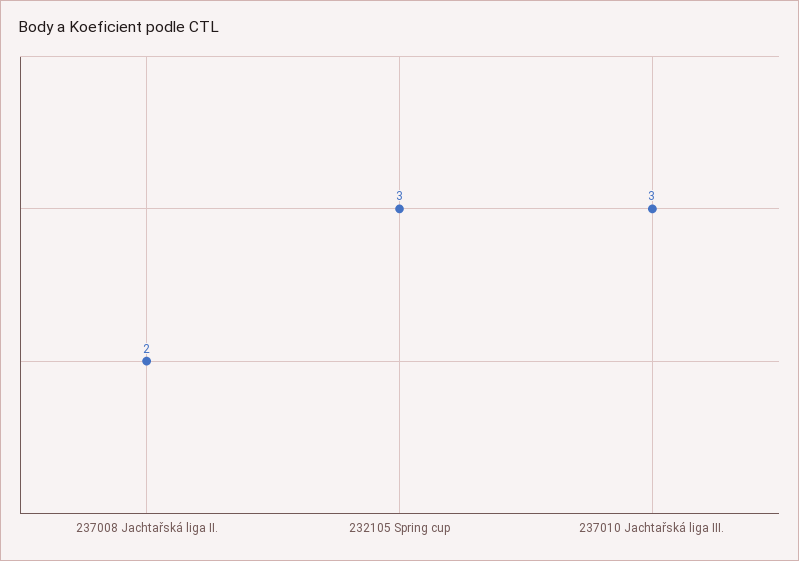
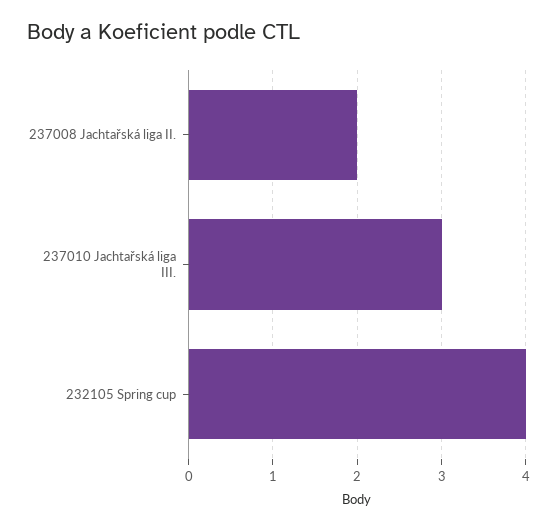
  {
    "237008 Jachtařská liga II.": 2,
-   "232105 Spring cup": 3,
+   "232105 Spring cup": 4,
    "237010 Jachtařská liga III.": 3
  }

